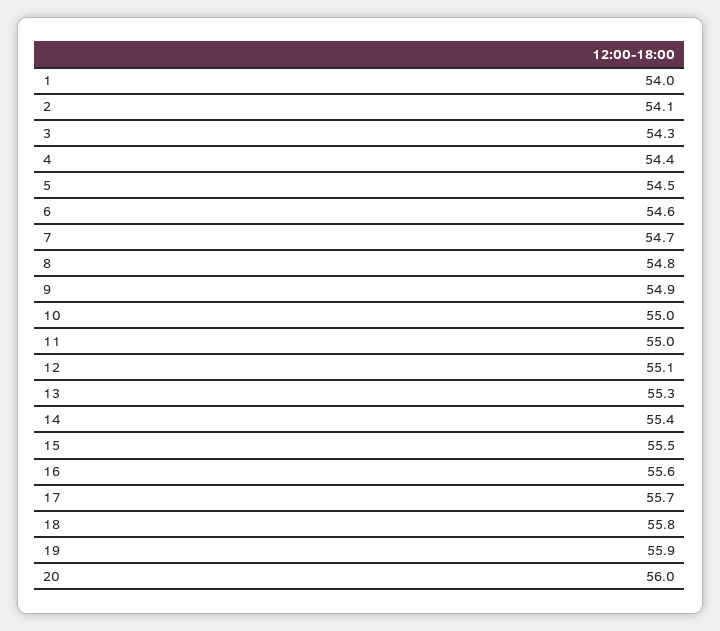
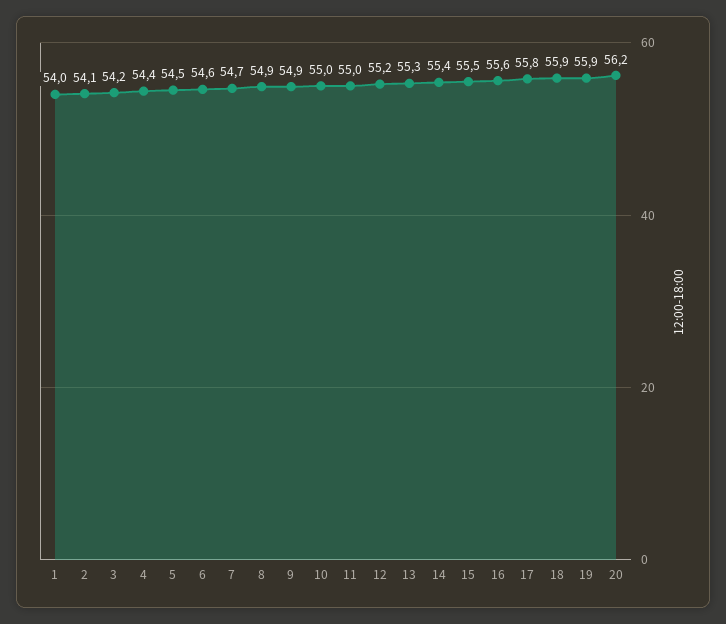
  {
    "1": 54,
    "2": 54.1,
-   "3": 54.3,
+   "3": 54.2,
    "4": 54.4,
    "5": 54.5,
    "6": 54.6,
    "7": 54.7,
-   "8": 54.8,
+   "8": 54.9,
    "9": 54.9,
    "10": 55,
    "11": 55,
-   "12": 55.1,
+   "12": 55.2,
    "13": 55.3,
    "14": 55.4,
    "15": 55.5,
    "16": 55.6,
-   "17": 55.7,
+   "17": 55.8,
-   "18": 55.8,
+   "18": 55.9,
    "19": 55.9,
-   "20": 56
+   "20": 56.2
  }

